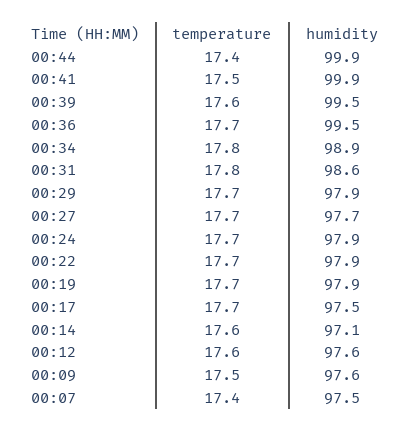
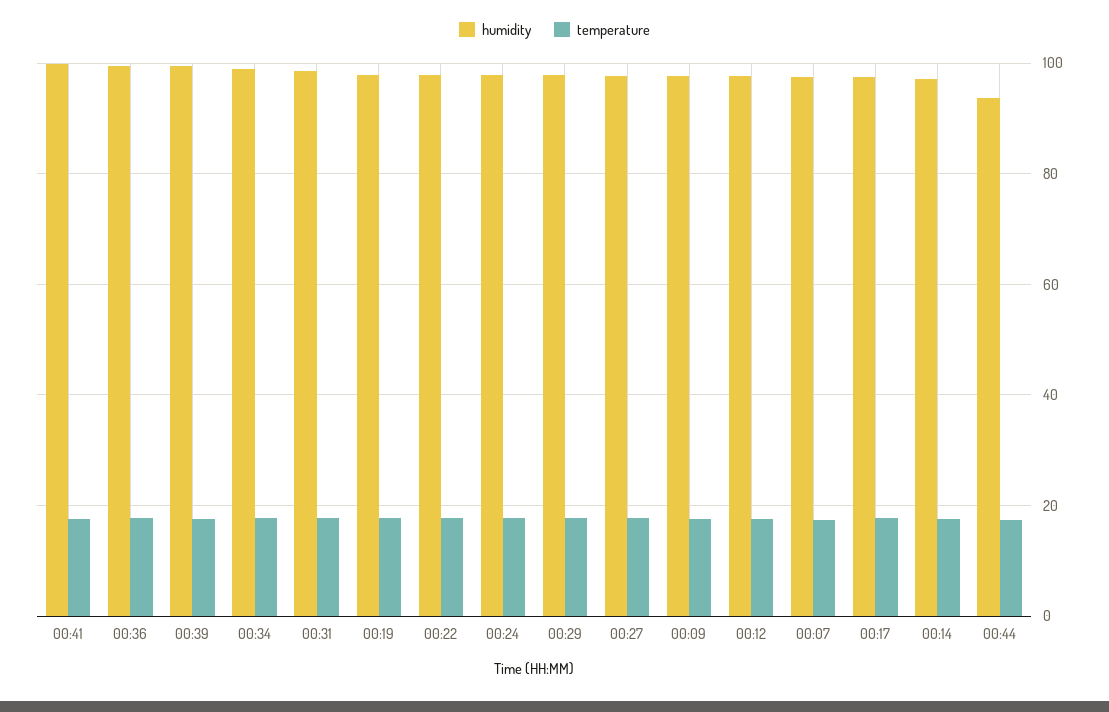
  {
    "temperature": {
      "00:44": 17.4,
      "00:41": 17.5,
      "00:39": 17.6,
      "00:36": 17.7,
      "00:34": 17.8,
      "00:31": 17.8,
      "00:29": 17.7,
      "00:27": 17.7,
      "00:24": 17.7,
      "00:22": 17.7,
      "00:19": 17.7,
      "00:17": 17.7,
      "00:14": 17.6,
      "00:12": 17.6,
      "00:09": 17.5,
      "00:07": 17.4
    },
    "humidity": {
-     "00:44": 99.9,
+     "00:44": 94,
      "00:41": 99.9,
      "00:39": 99.5,
      "00:36": 99.5,
      "00:34": 98.9,
      "00:31": 98.6,
      "00:29": 97.9,
      "00:27": 97.7,
      "00:24": 97.9,
      "00:22": 97.9,
      "00:19": 97.9,
      "00:17": 97.5,
      "00:14": 97.1,
      "00:12": 97.6,
      "00:09": 97.6,
      "00:07": 97.5
    }
  }

